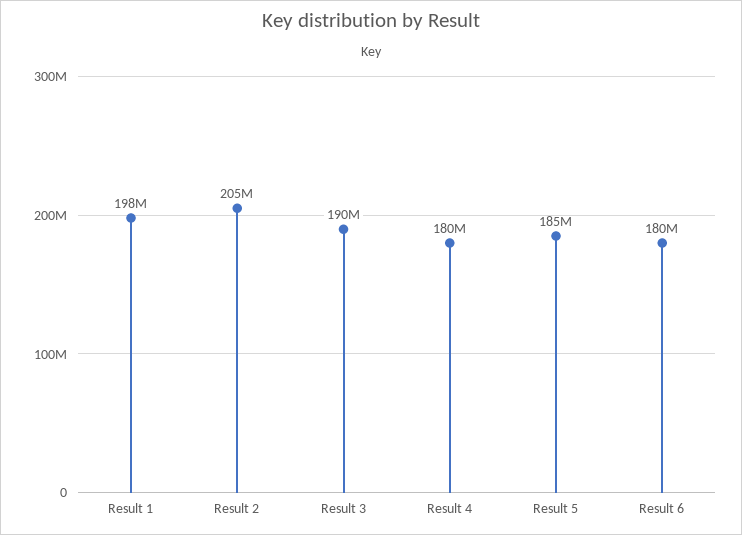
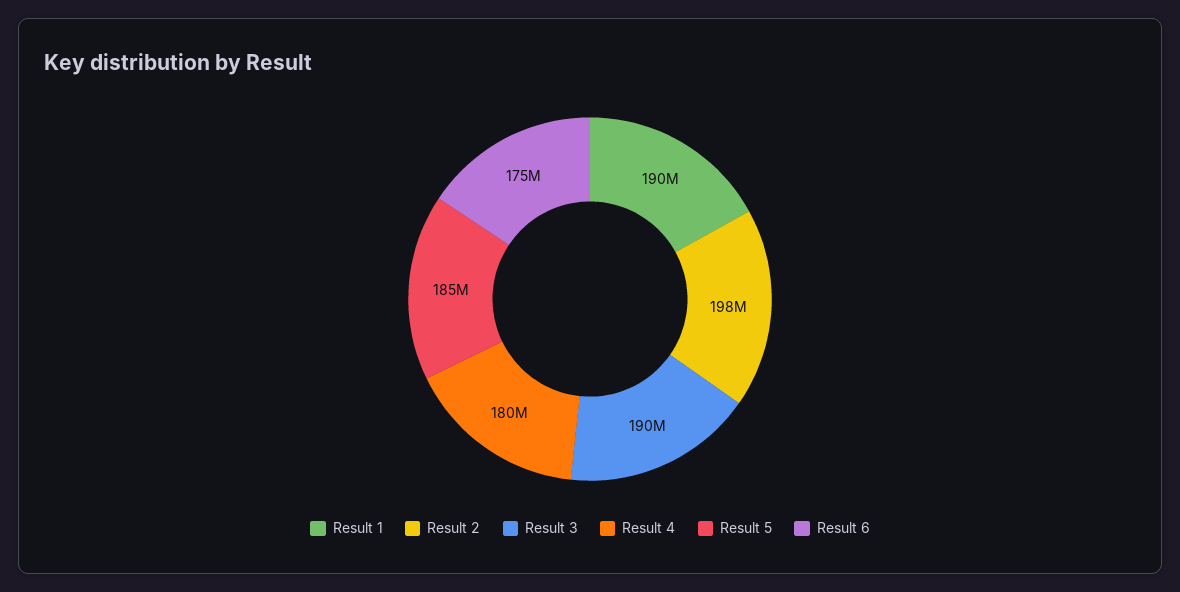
  {
-   "Result 1": 198000000,
+   "Result 1": 190000000,
-   "Result 2": 205000000,
+   "Result 2": 198000000,
    "Result 3": 190000000,
    "Result 4": 180000000,
    "Result 5": 185000000,
-   "Result 6": 180000000
+   "Result 6": 175000000
  }

